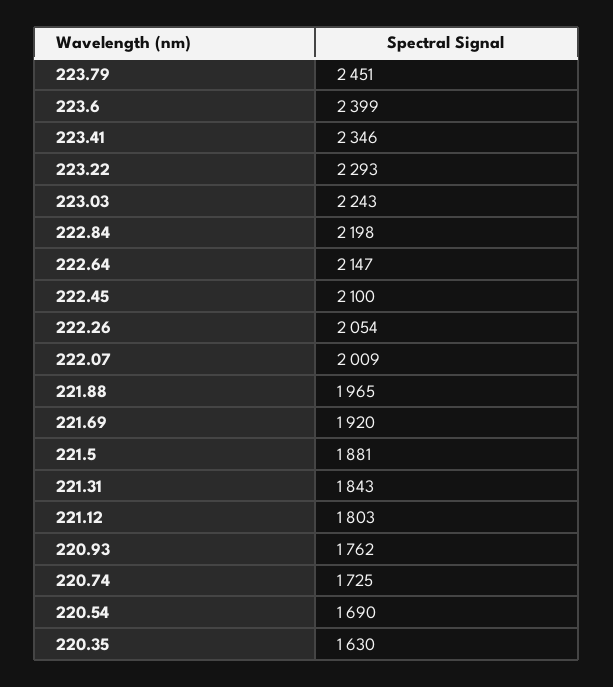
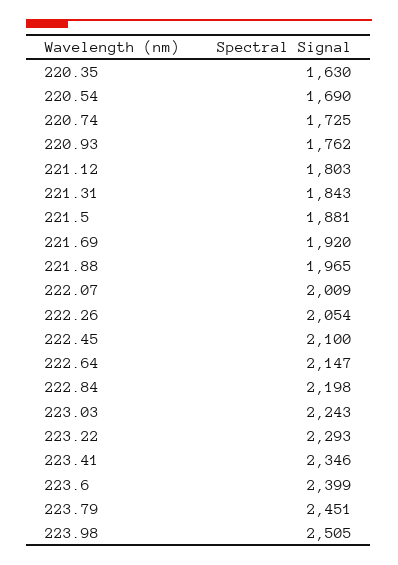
  {
    "223.79": 2451,
    "223.6": 2399,
    "223.41": 2346,
    "223.22": 2293,
    "223.03": 2243,
    "222.84": 2198,
    "222.64": 2147,
    "222.45": 2100,
    "222.26": 2054,
    "222.07": 2009,
    "221.88": 1965,
    "221.69": 1920,
    "221.5": 1881,
    "221.31": 1843,
    "221.12": 1803,
    "220.93": 1762,
    "220.74": 1725,
    "220.54": 1690,
-   "220.35": 1630
+   "220.35": 1630,
+   "223.98": 2505
  }

